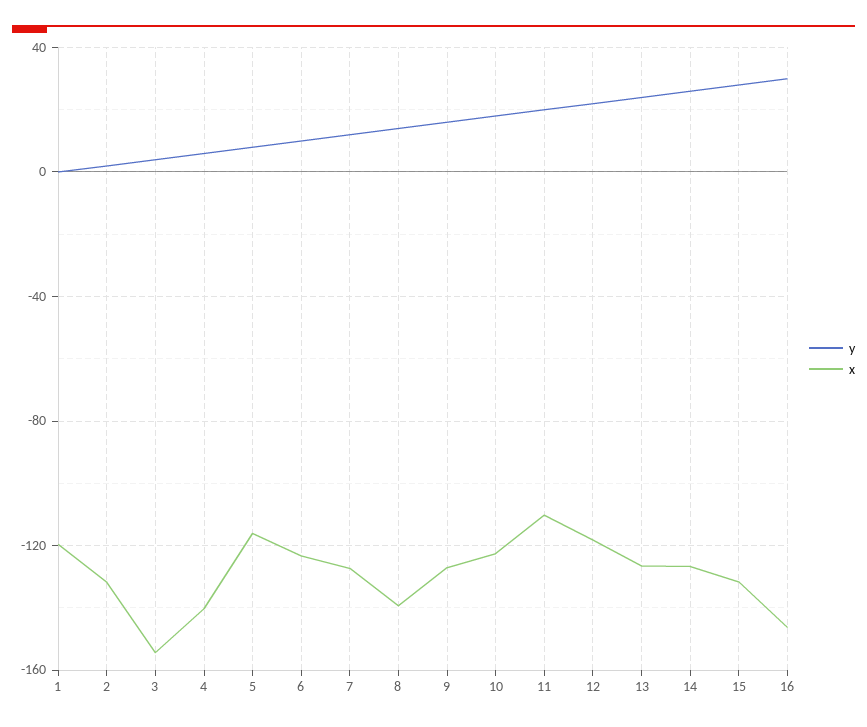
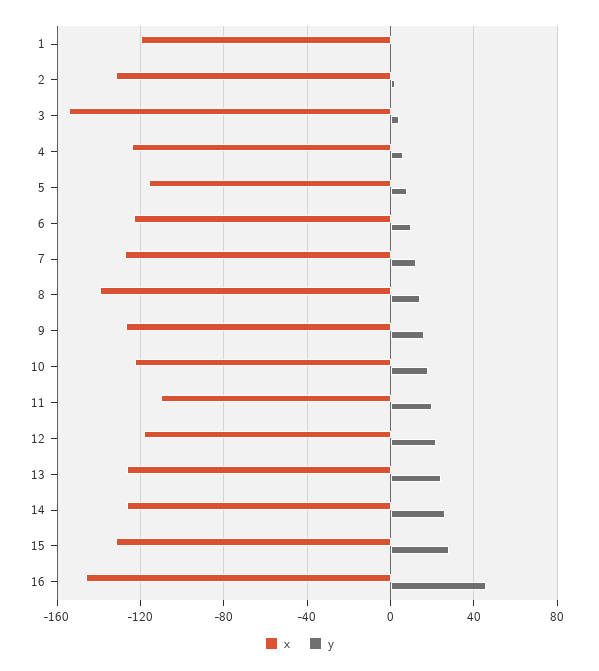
  {
    "y": {
      "1": 0,
      "2": 0,
      "3": 5,
      "4": 5,
      "5": 10,
      "6": 10,
      "7": 10,
      "8": 15,
      "9": 15,
      "10": 20,
      "11": 20,
      "12": 20,
      "13": 25,
      "14": 25,
      "15": 30,
-     "16": 30
+     "16": 45
    },
    "x": {
      "1": -120,
      "2": -130,
      "3": -155,
-     "4": -140,
+     "4": -125,
      "5": -115,
      "6": -125,
      "7": -125,
      "8": -140,
      "9": -125,
      "10": -125,
      "11": -110,
      "12": -120,
      "13": -125,
      "14": -125,
      "15": -130,
      "16": -145
    }
  }

